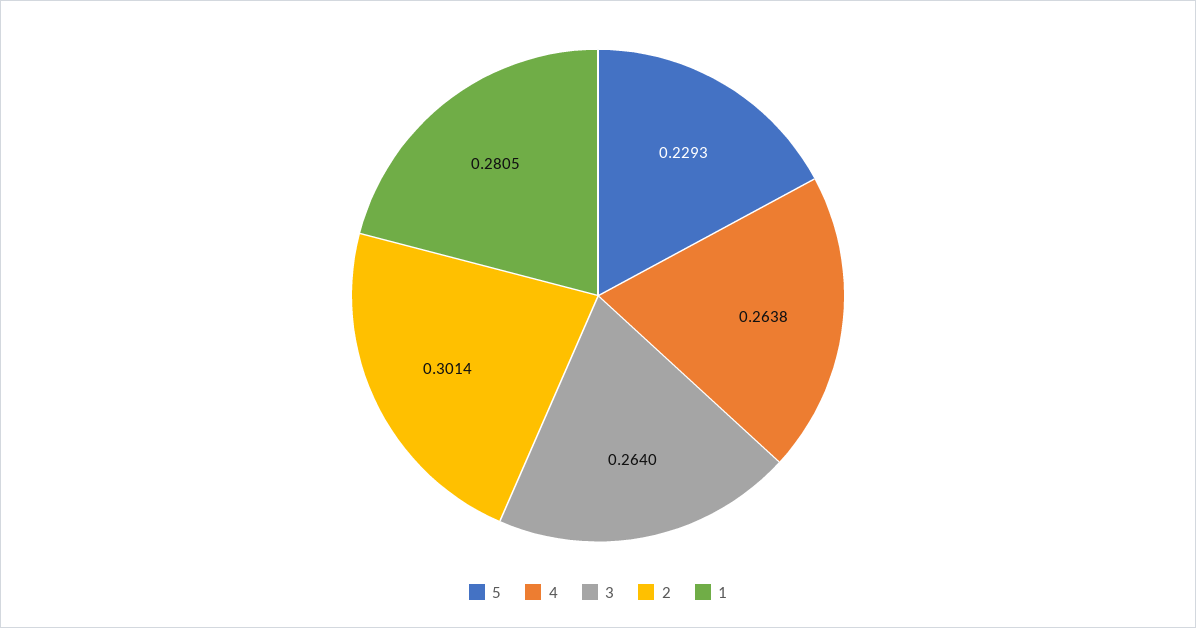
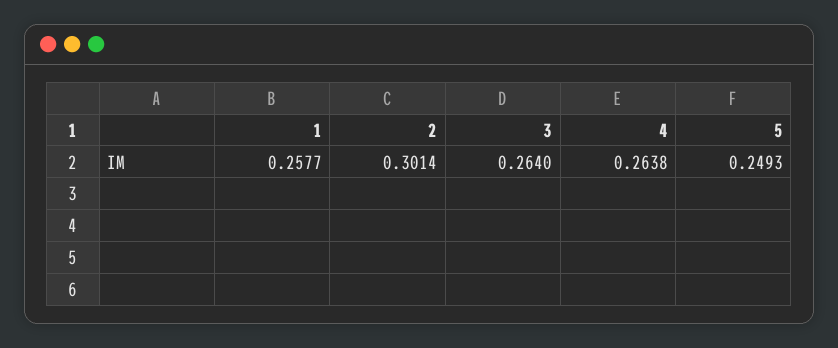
  {
-   "5": 0.2293,
+   "5": 0.2493,
    "4": 0.2638,
    "3": 0.264,
    "2": 0.3014,
-   "1": 0.2805
+   "1": 0.2577
  }

